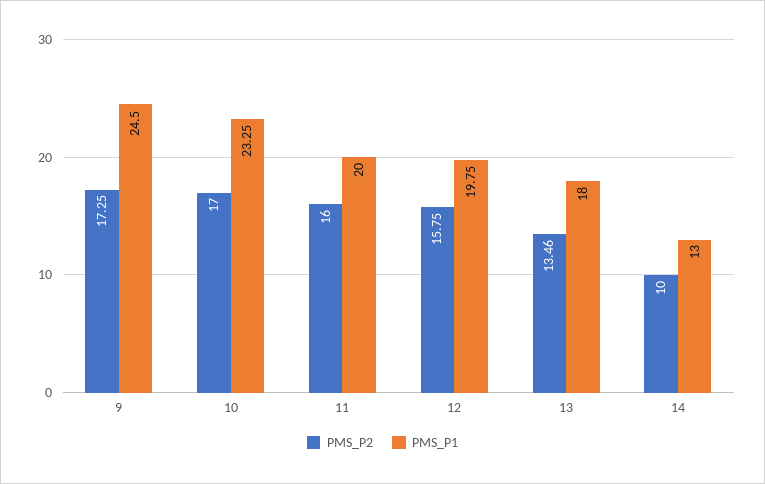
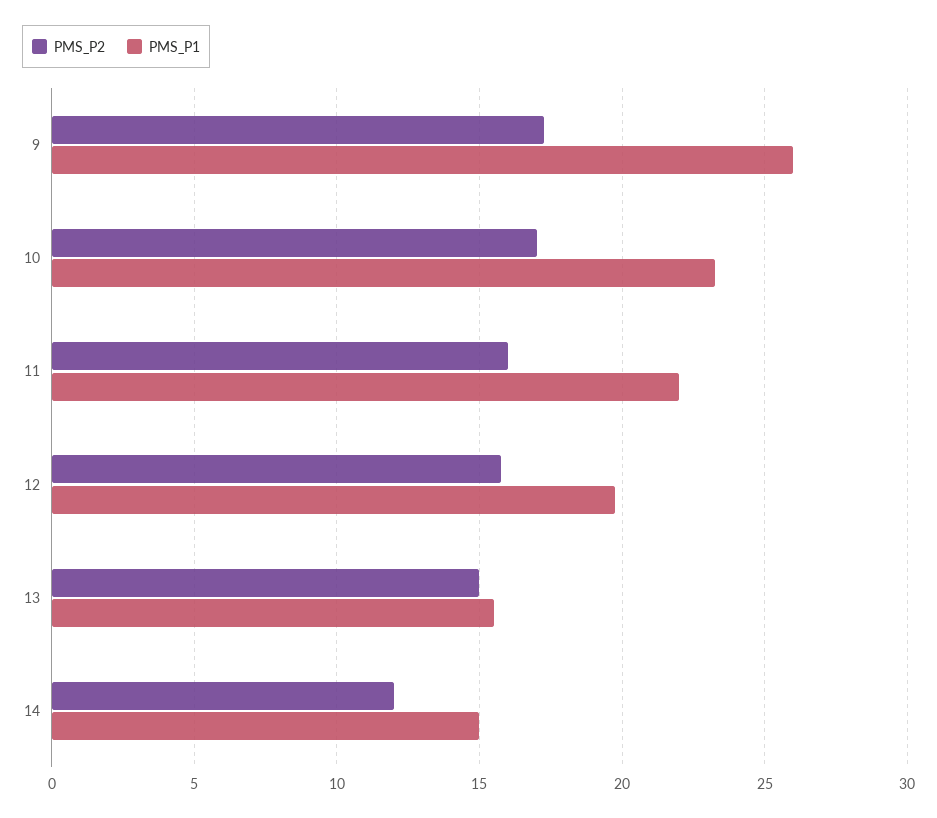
  {
    "PMS_P2": {
      "9": 17.25,
      "10": 17,
      "11": 16,
      "12": 15.75,
-     "13": 13.46,
+     "13": 15,
-     "14": 10
+     "14": 12
    },
    "PMS_P1": {
-     "9": 24.5,
+     "9": 26,
      "10": 23.25,
-     "11": 20,
+     "11": 22,
      "12": 19.75,
-     "13": 18,
+     "13": 15.5,
-     "14": 13
+     "14": 15
    }
  }

